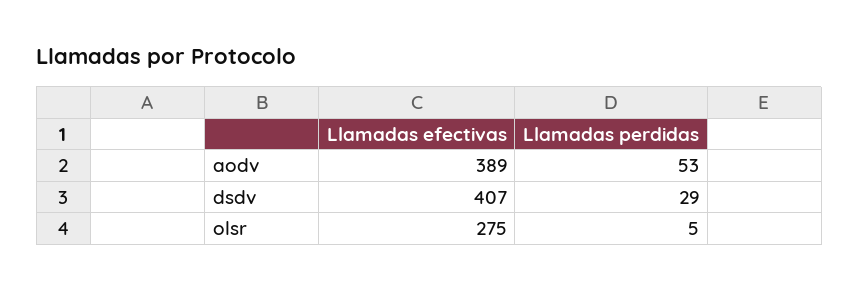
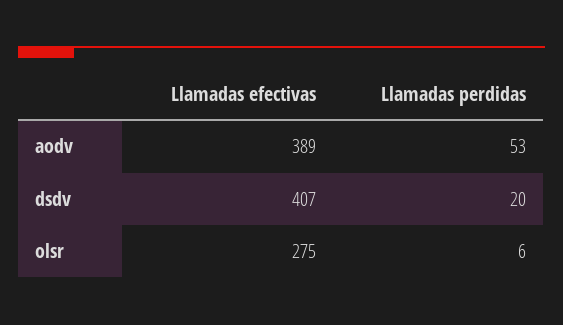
  {
    "Llamadas efectivas": {
      "aodv": 389,
      "dsdv": 407,
      "olsr": 275
    },
    "Llamadas perdidas": {
      "aodv": 53,
-     "dsdv": 29,
+     "dsdv": 20,
-     "olsr": 5
+     "olsr": 6
    }
  }

